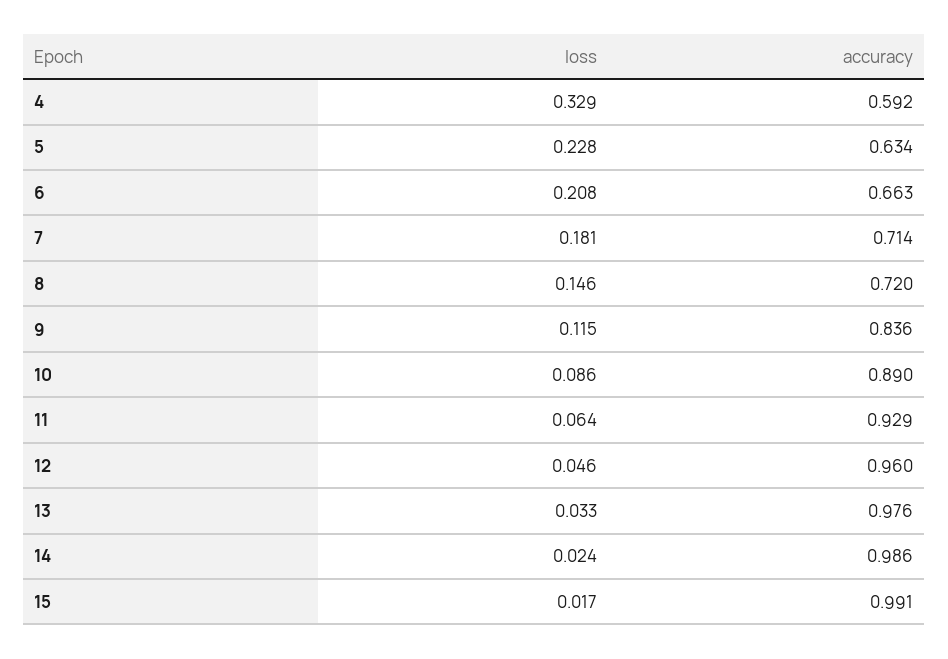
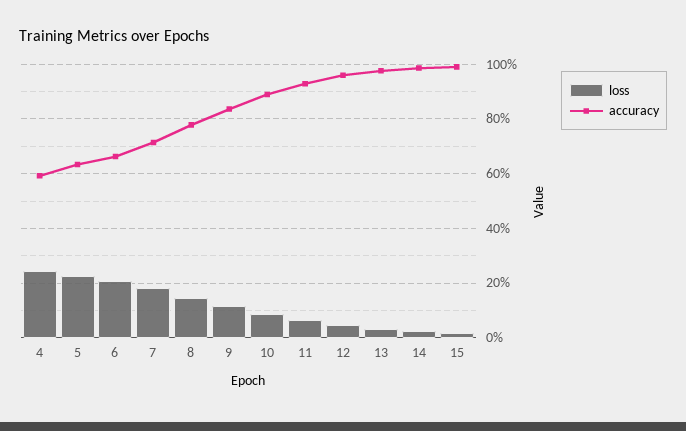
  {
    "loss": {
-     "4": 0.329,
+     "4": 0.25,
      "5": 0.228,
      "6": 0.208,
      "7": 0.181,
      "8": 0.146,
      "9": 0.115,
      "10": 0.086,
      "11": 0.064,
      "12": 0.046,
      "13": 0.033,
      "14": 0.024,
      "15": 0.017
    },
    "accuracy": {
      "4": 0.592,
      "5": 0.634,
      "6": 0.663,
      "7": 0.714,
-     "8": 0.72,
+     "8": 0.775,
      "9": 0.836,
      "10": 0.89,
      "11": 0.929,
      "12": 0.96,
      "13": 0.976,
      "14": 0.986,
      "15": 0.991
    }
  }

